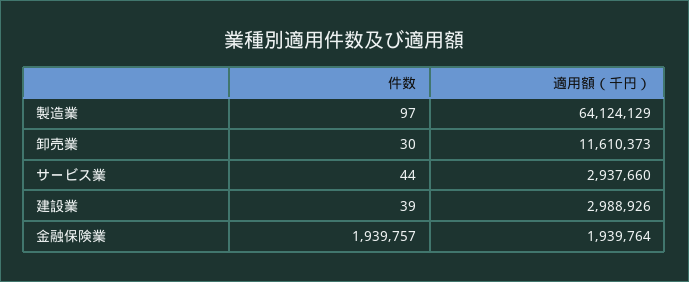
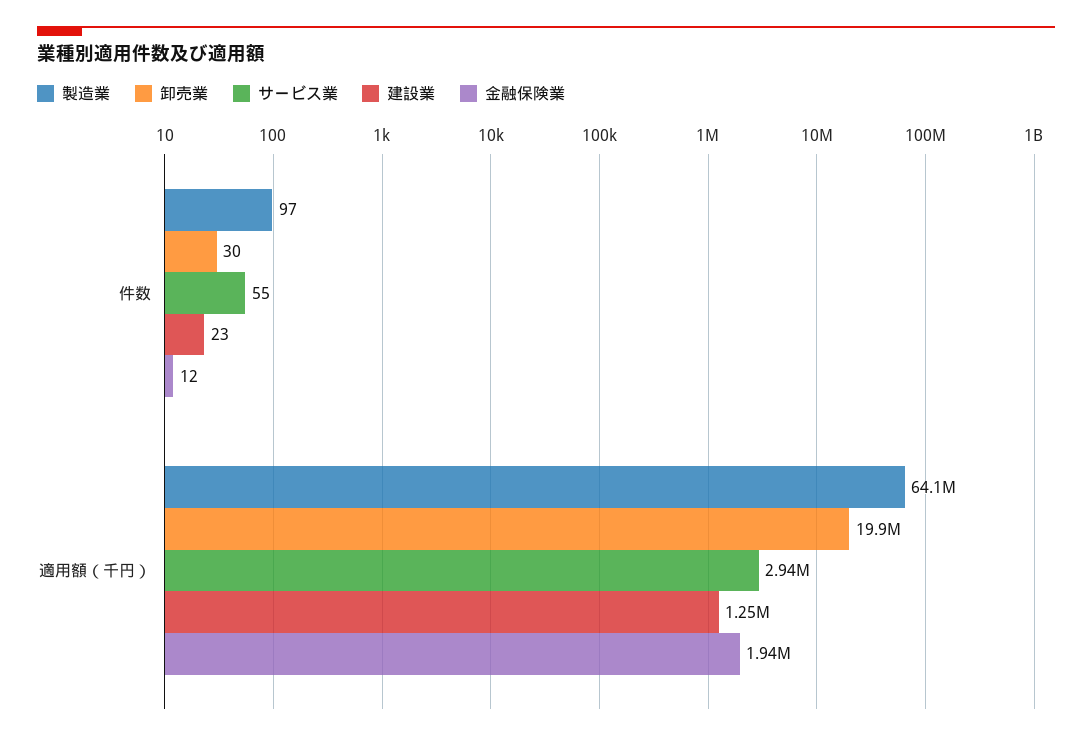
  {
    "製造業": {
      "件数": 97,
      "適用額（千円）": 64124129
    },
    "卸売業": {
      "件数": 30,
-     "適用額（千円）": 11610373
+     "適用額（千円）": 19900000
    },
    "サービス業": {
-     "件数": 44,
+     "件数": 55,
      "適用額（千円）": 2937660
    },
    "建設業": {
-     "件数": 39,
+     "件数": 23,
-     "適用額（千円）": 2988926
+     "適用額（千円）": 1250000
    },
    "金融保険業": {
-     "件数": 1939757,
+     "件数": 12,
      "適用額（千円）": 1939764
    }
  }

